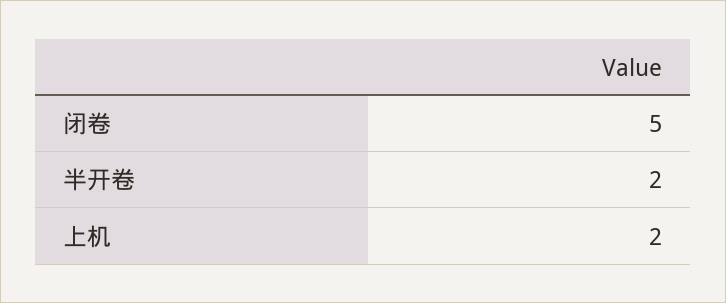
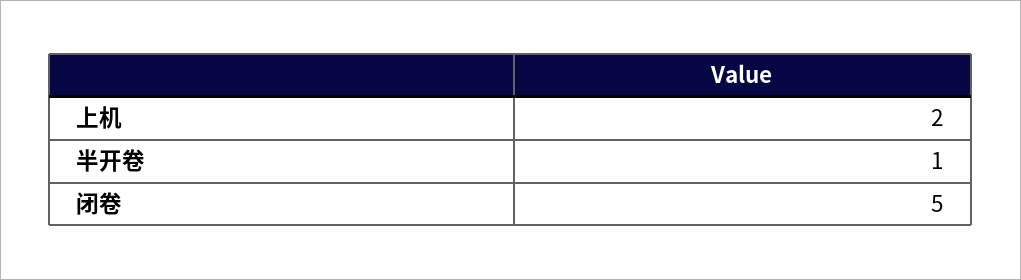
  {
    "闭卷": 5,
-   "半开卷": 2,
+   "半开卷": 1,
    "上机": 2
  }

